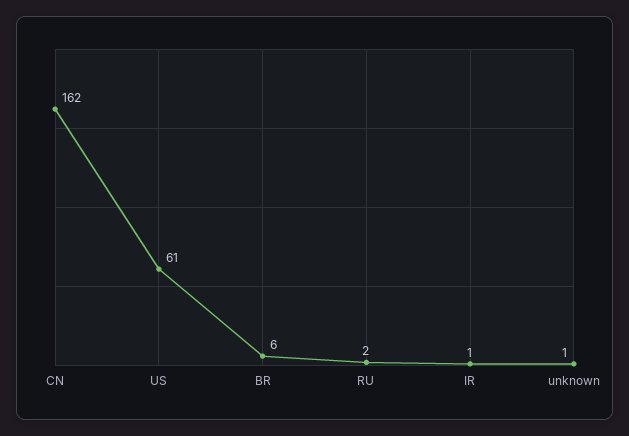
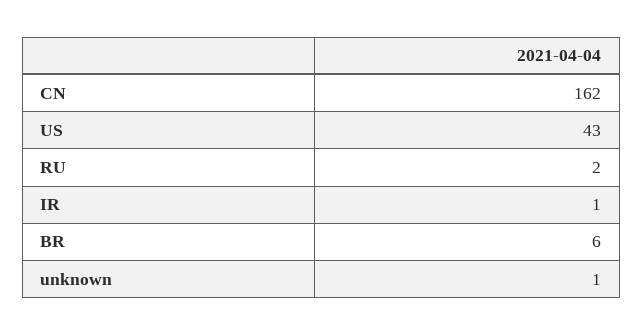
  {
    "CN": 162,
-   "US": 61,
+   "US": 43,
    "BR": 6,
    "RU": 2,
    "IR": 1,
    "unknown": 1
  }

